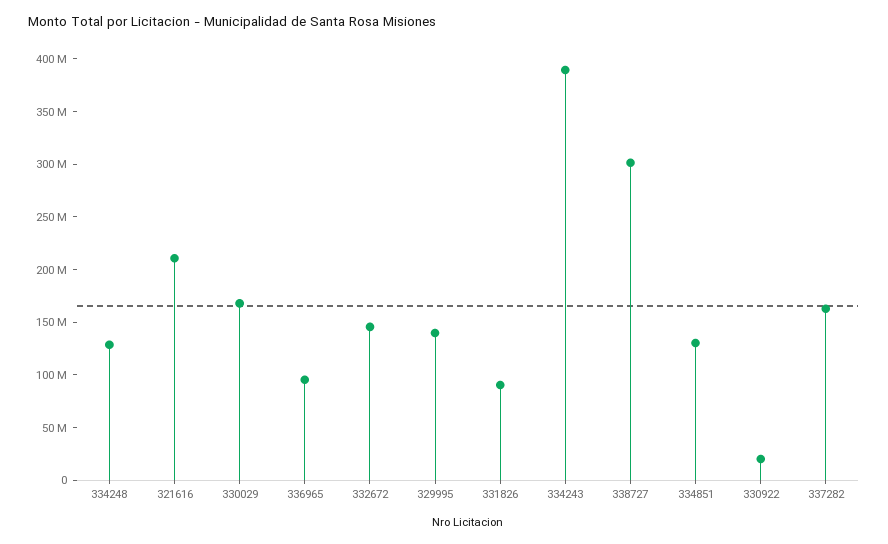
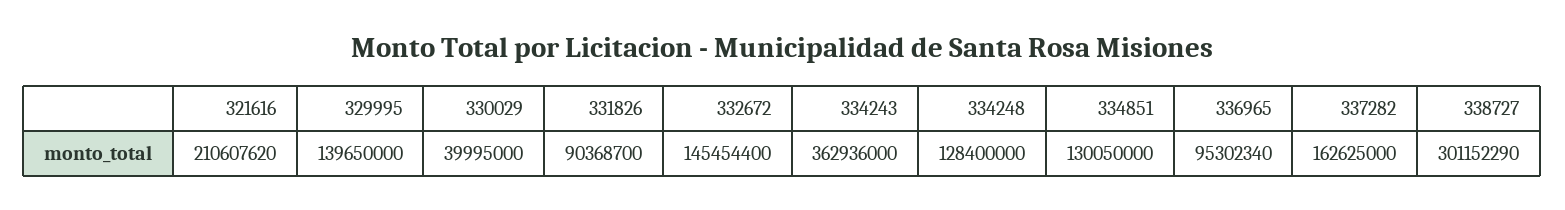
  {
    "334248": 128400000,
    "321616": 210607620,
-   "330029": 170000000,
+   "330029": 39995000,
    "336965": 95302340,
    "332672": 145454400,
    "329995": 139650000,
    "331826": 90368700,
-   "334243": 390000000,
+   "334243": 362936000,
    "338727": 301152290,
    "334851": 130050000,
-   "330922": 20000000,
    "337282": 162625000
  }

